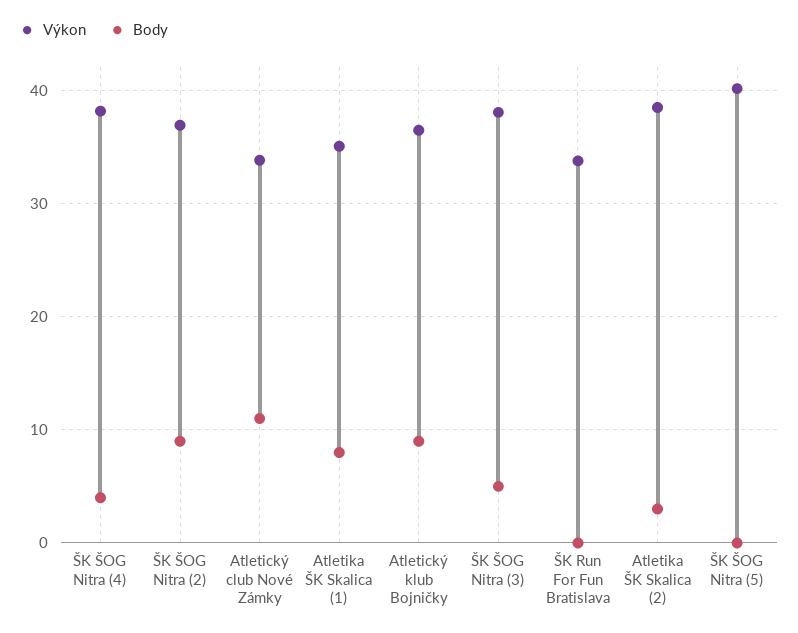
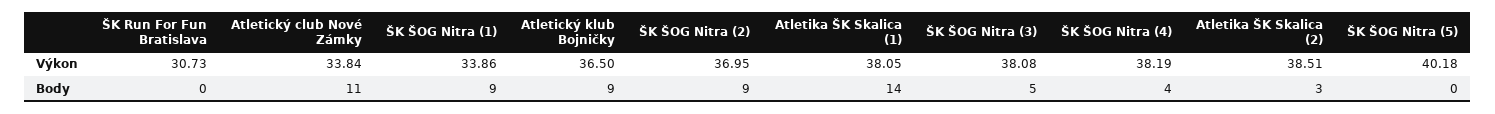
  {
    "Výkon": {
      "ŠK ŠOG Nitra (4)": 38.19,
      "ŠK ŠOG Nitra (2)": 36.95,
      "Atletický club Nové Zámky": 33.84,
-     "Atletika ŠK Skalica (1)": 35,
+     "Atletika ŠK Skalica (1)": 38.05,
      "Atletický klub Bojničky": 36.5,
      "ŠK ŠOG Nitra (3)": 38.08,
-     "ŠK Run For Fun Bratislava": 34,
+     "ŠK Run For Fun Bratislava": 30.73,
      "Atletika ŠK Skalica (2)": 38.51,
-     "ŠK ŠOG Nitra (5)": 40.18
+     "ŠK ŠOG Nitra (5)": 40.18,
+     "ŠK ŠOG Nitra (1)": 33.86
    },
    "Body": {
      "ŠK ŠOG Nitra (4)": 4,
      "ŠK ŠOG Nitra (2)": 9,
      "Atletický club Nové Zámky": 11,
-     "Atletika ŠK Skalica (1)": 8,
+     "Atletika ŠK Skalica (1)": 14,
      "Atletický klub Bojničky": 9,
      "ŠK ŠOG Nitra (3)": 5,
      "ŠK Run For Fun Bratislava": 0,
      "Atletika ŠK Skalica (2)": 3,
-     "ŠK ŠOG Nitra (5)": 0
+     "ŠK ŠOG Nitra (5)": 0,
+     "ŠK ŠOG Nitra (1)": 9
    }
  }

